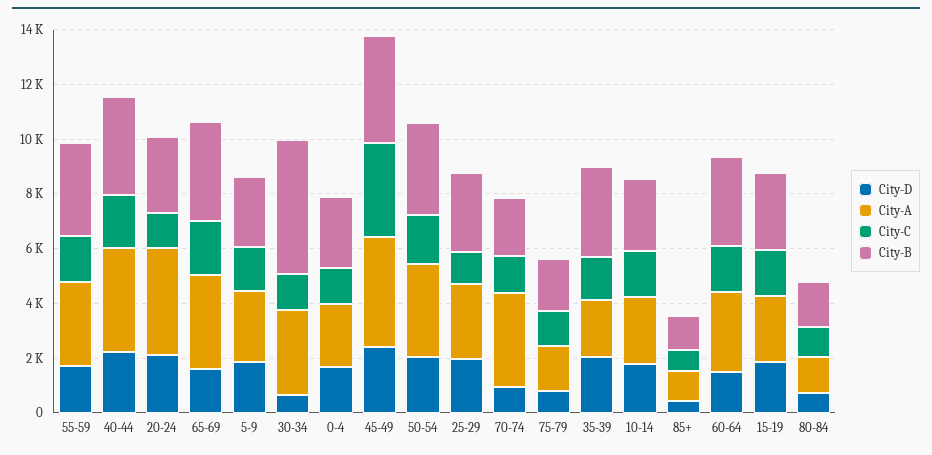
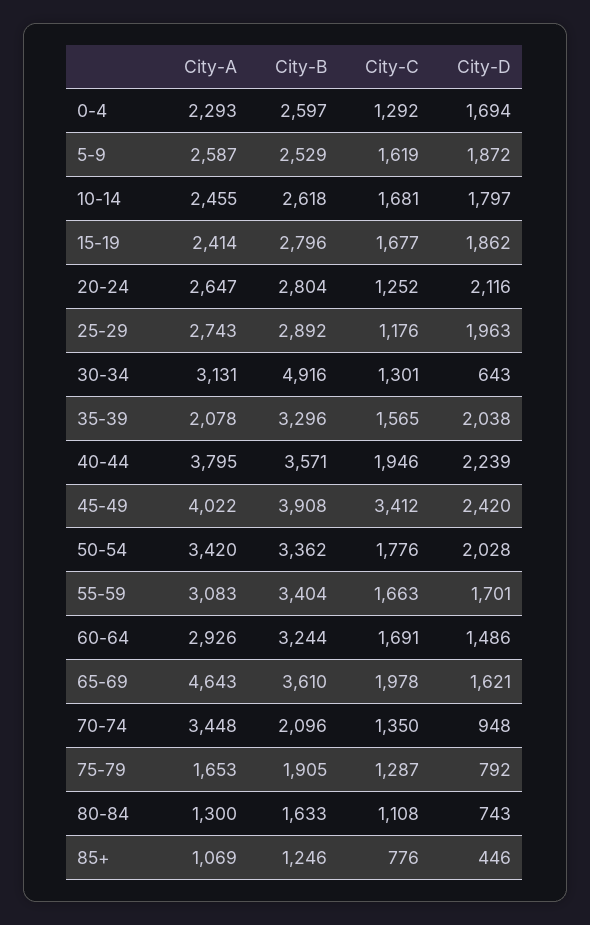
  {
    "City-D": {
      "55-59": 1701,
      "40-44": 2239,
      "20-24": 2116,
      "65-69": 1621,
      "5-9": 1872,
      "30-34": 643,
      "0-4": 1694,
      "45-49": 2420,
      "50-54": 2028,
      "25-29": 1963,
      "70-74": 948,
      "75-79": 792,
      "35-39": 2038,
      "10-14": 1797,
      "85+": 446,
      "60-64": 1486,
      "15-19": 1862,
      "80-84": 743
    },
    "City-A": {
      "55-59": 3083,
      "40-44": 3795,
-     "20-24": 4000,
+     "20-24": 2647,
-     "65-69": 3500,
+     "65-69": 4643,
      "5-9": 2587,
      "30-34": 3131,
      "0-4": 2293,
      "45-49": 4022,
      "50-54": 3420,
      "25-29": 2743,
      "70-74": 3448,
      "75-79": 1653,
      "35-39": 2078,
      "10-14": 2455,
      "85+": 1069,
      "60-64": 2926,
      "15-19": 2414,
      "80-84": 1300
    },
    "City-C": {
      "55-59": 1663,
      "40-44": 1946,
      "20-24": 1252,
      "65-69": 1978,
      "5-9": 1619,
      "30-34": 1301,
      "0-4": 1292,
      "45-49": 3412,
      "50-54": 1776,
      "25-29": 1176,
      "70-74": 1350,
      "75-79": 1287,
      "35-39": 1565,
      "10-14": 1681,
      "85+": 776,
      "60-64": 1691,
      "15-19": 1677,
      "80-84": 1108
    },
    "City-B": {
      "55-59": 3404,
      "40-44": 3571,
      "20-24": 2804,
      "65-69": 3610,
      "5-9": 2529,
      "30-34": 4916,
      "0-4": 2597,
      "45-49": 3908,
      "50-54": 3362,
      "25-29": 2892,
      "70-74": 2096,
      "75-79": 1905,
      "35-39": 3296,
      "10-14": 2618,
      "85+": 1246,
      "60-64": 3244,
      "15-19": 2796,
      "80-84": 1633
    }
  }

